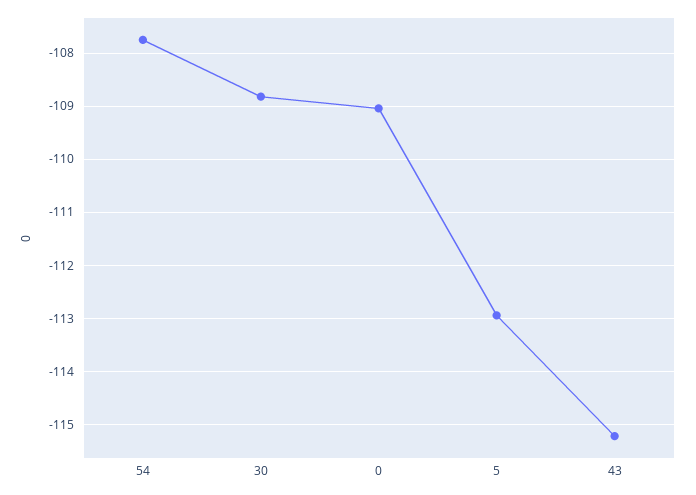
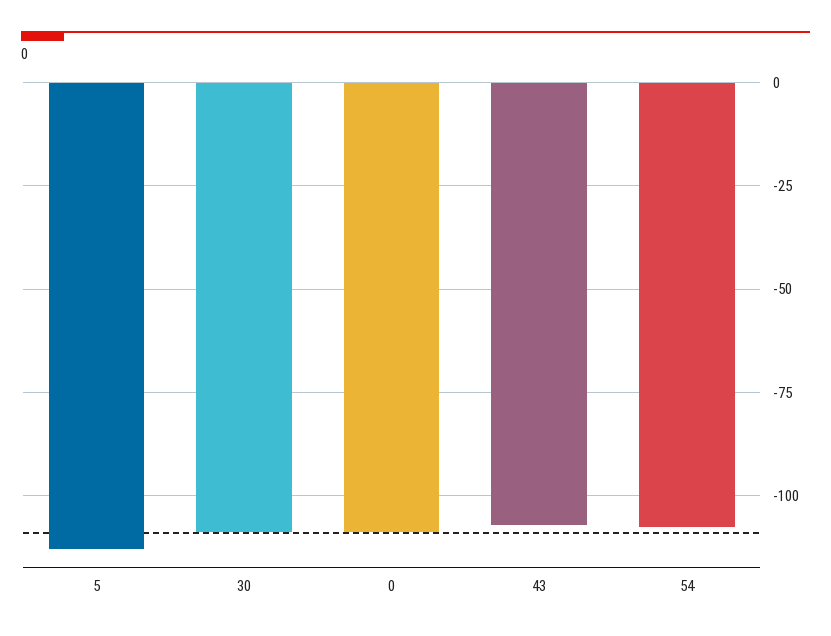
  {
    "54": -107.8,
    "30": -108.8,
    "0": -109,
    "5": -113,
-   "43": -115.2
+   "43": -107.5
  }

